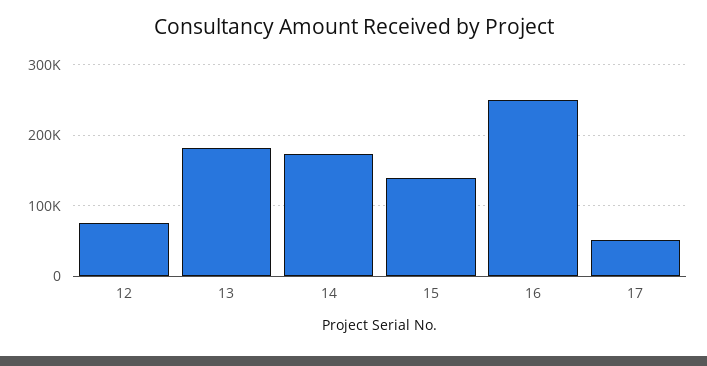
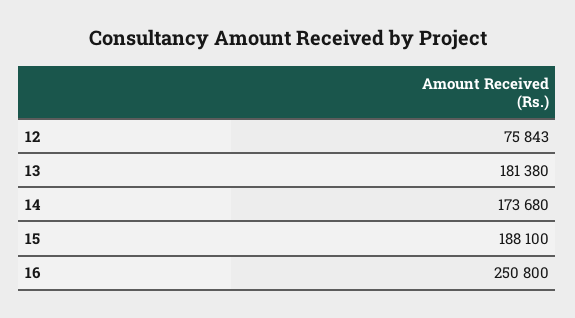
  {
    "12": 75843,
    "13": 181380,
    "14": 173680,
-   "15": 140000,
+   "15": 188100,
-   "16": 250800,
+   "16": 250800
-   "17": 50000
  }

